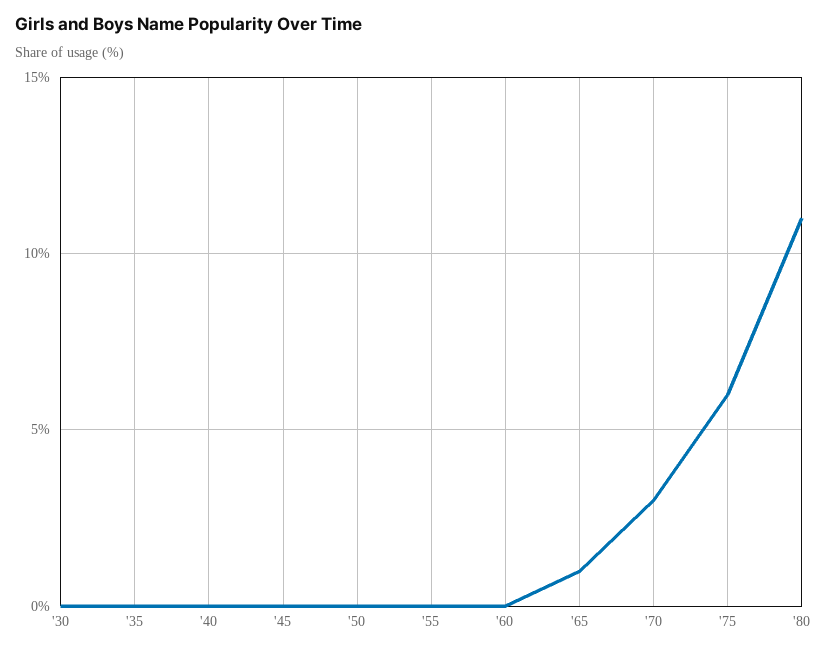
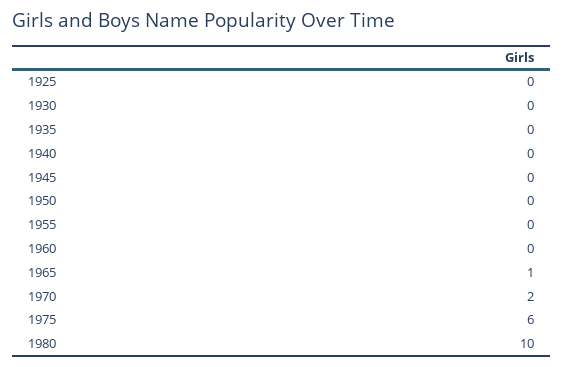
  {
    "'30": 0,
    "'35": 0,
    "'40": 0,
    "'45": 0,
    "'50": 0,
    "'55": 0,
    "'60": 0,
    "'65": 1,
-   "'70": 3,
+   "'70": 2,
    "'75": 6,
-   "'80": 11
+   "'80": 10,
+   "1925": 0
  }

